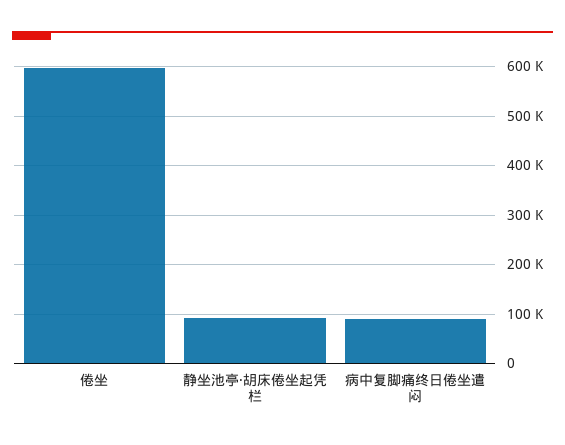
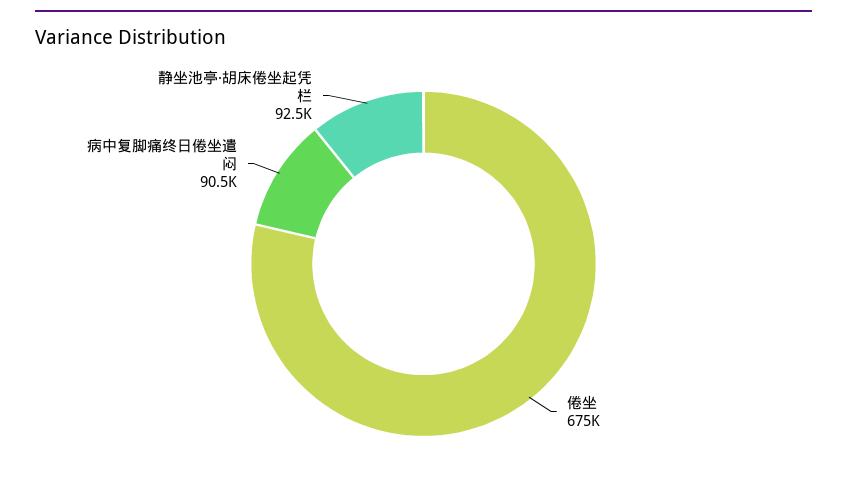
  {
-   "倦坐": 600000,
+   "倦坐": 675000,
    "静坐池亭·胡床倦坐起凭栏": 92500,
    "病中复脚痛终日倦坐遣闷": 90500
  }

